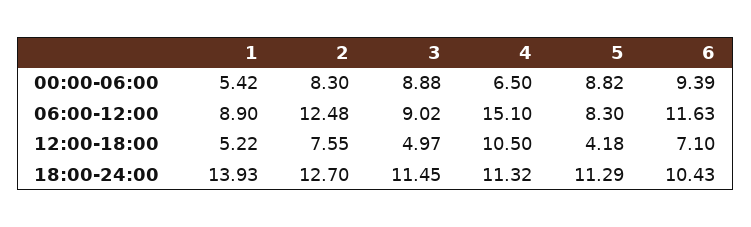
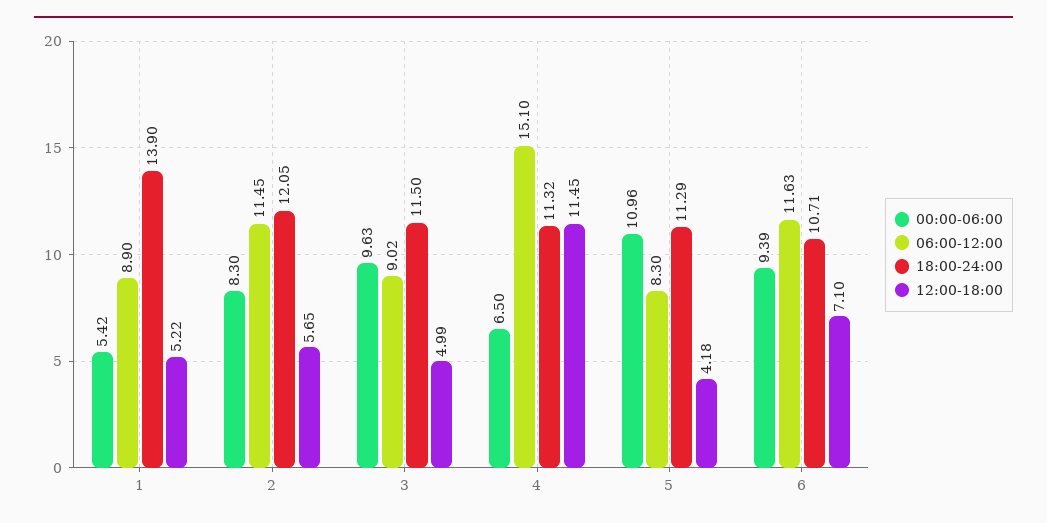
  {
    "00:00-06:00": {
      "1": 5.42,
      "2": 8.3,
-     "3": 8.88,
+     "3": 9.63,
      "4": 6.5,
-     "5": 8.82,
+     "5": 10.96,
      "6": 9.39
    },
    "06:00-12:00": {
      "1": 8.9,
-     "2": 12.48,
+     "2": 11.45,
      "3": 9.02,
      "4": 15.1,
      "5": 8.3,
      "6": 11.63
    },
    "12:00-18:00": {
      "1": 5.22,
-     "2": 7.55,
+     "2": 5.65,
-     "3": 4.97,
+     "3": 4.99,
-     "4": 10.5,
+     "4": 11.45,
      "5": 4.18,
      "6": 7.1
    },
    "18:00-24:00": {
-     "1": 13.93,
+     "1": 13.9,
-     "2": 12.7,
+     "2": 12.05,
-     "3": 11.45,
+     "3": 11.5,
      "4": 11.32,
      "5": 11.29,
-     "6": 10.43
+     "6": 10.71
    }
  }

